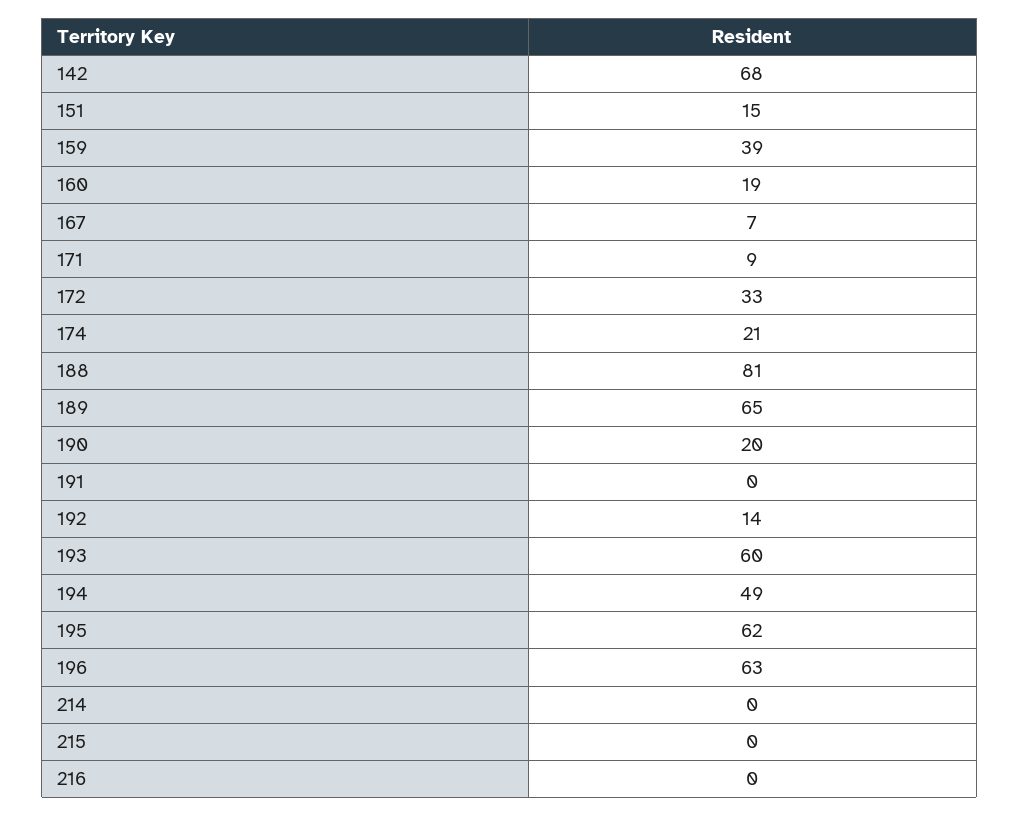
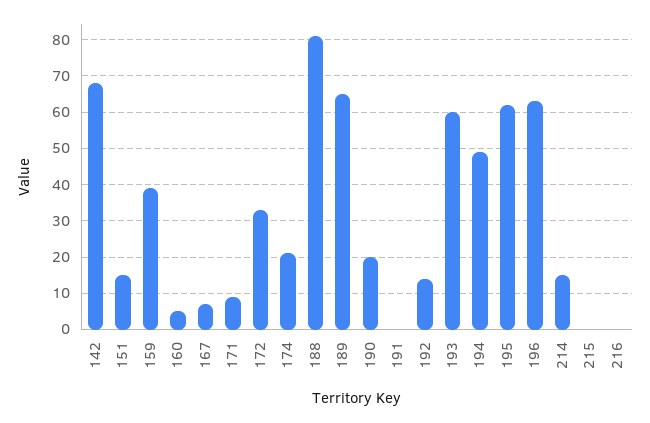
  {
    "142": 68,
    "151": 15,
    "159": 39,
-   "160": 19,
+   "160": 5,
    "167": 7,
    "171": 9,
    "172": 33,
    "174": 21,
    "188": 81,
    "189": 65,
    "190": 20,
    "191": 0,
    "192": 14,
    "193": 60,
    "194": 49,
    "195": 62,
    "196": 63,
-   "214": 0,
+   "214": 15,
    "215": 0,
    "216": 0
  }

